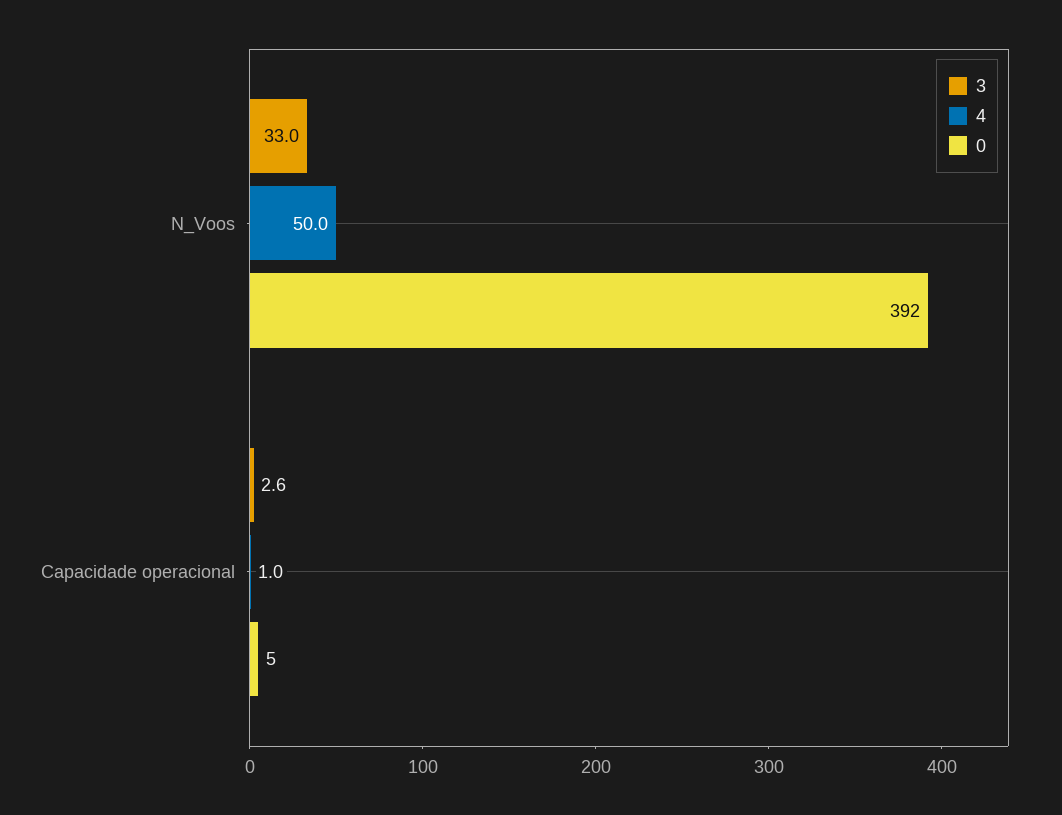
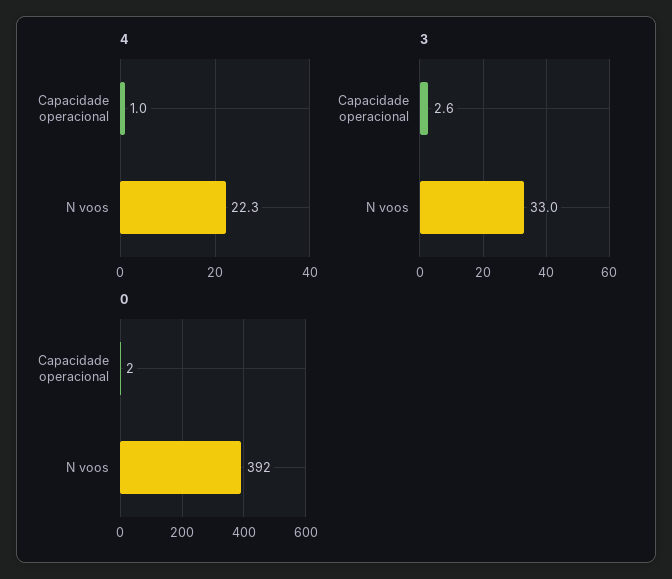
  {
    "3": {
      "N_Voos": 33,
      "Capacidade operacional": 2.6
    },
    "4": {
-     "N_Voos": 50,
+     "N_Voos": 22.3,
      "Capacidade operacional": 1
    },
    "0": {
      "N_Voos": 392,
-     "Capacidade operacional": 5
+     "Capacidade operacional": 2
    }
  }

